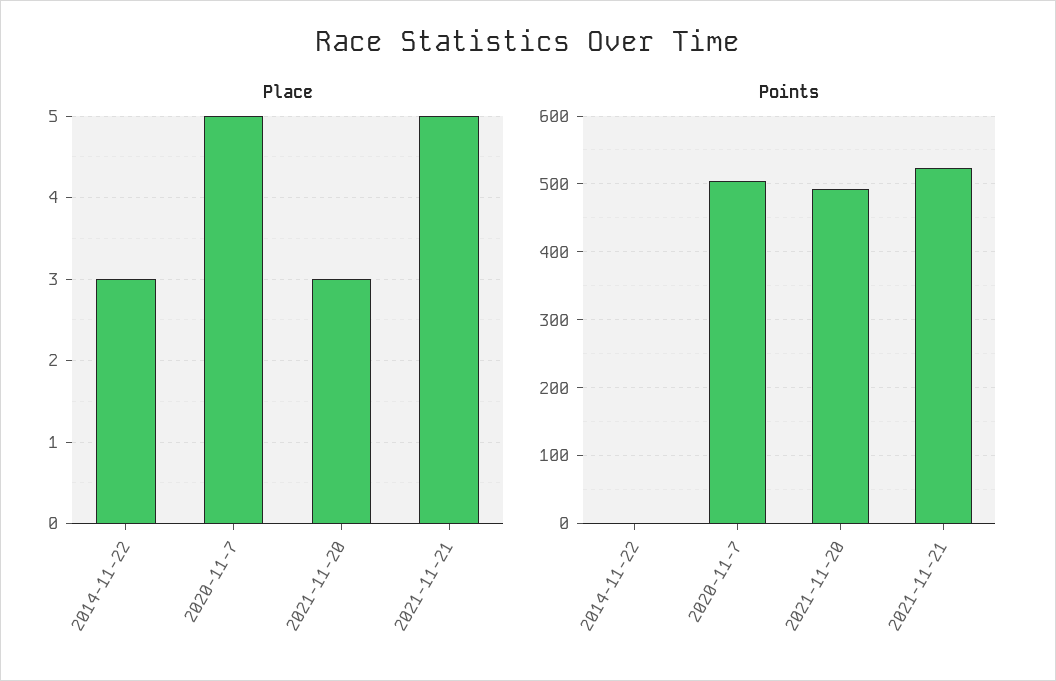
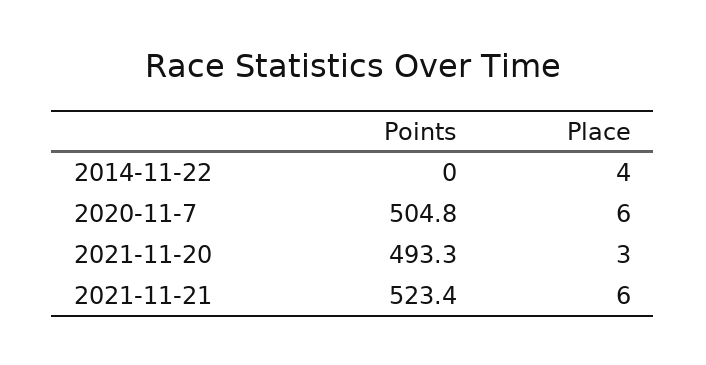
  {
    "Place": {
-     "2014-11-22": 3,
+     "2014-11-22": 4,
-     "2020-11-7": 5,
+     "2020-11-7": 6,
      "2021-11-20": 3,
-     "2021-11-21": 5
+     "2021-11-21": 6
    },
    "Points": {
      "2014-11-22": 0,
      "2020-11-7": 504.8,
      "2021-11-20": 493.3,
      "2021-11-21": 523.4
    }
  }

